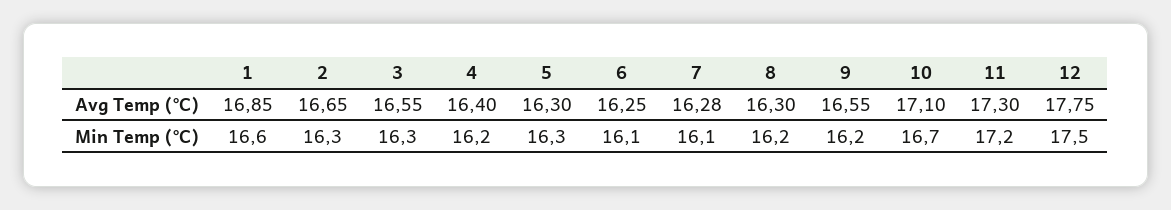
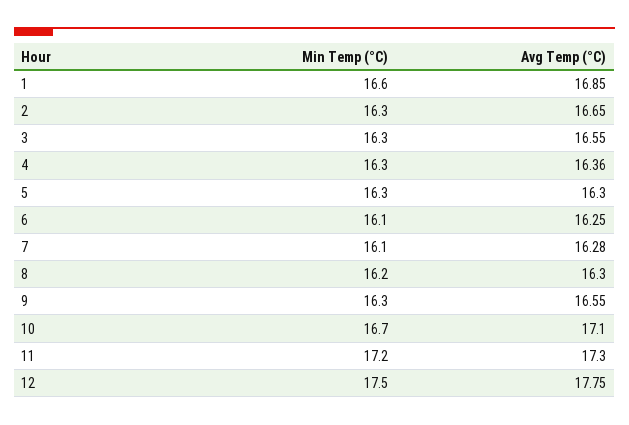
  {
    "1": {
      "Avg Temp (°C)": 16.85,
      "Min Temp (°C)": 16.6
    },
    "2": {
      "Avg Temp (°C)": 16.65,
      "Min Temp (°C)": 16.3
    },
    "3": {
      "Avg Temp (°C)": 16.55,
      "Min Temp (°C)": 16.3
    },
    "4": {
-     "Avg Temp (°C)": 16.4,
+     "Avg Temp (°C)": 16.36,
-     "Min Temp (°C)": 16.2
+     "Min Temp (°C)": 16.3
    },
    "5": {
      "Avg Temp (°C)": 16.3,
      "Min Temp (°C)": 16.3
    },
    "6": {
      "Avg Temp (°C)": 16.25,
      "Min Temp (°C)": 16.1
    },
    "7": {
      "Avg Temp (°C)": 16.28,
      "Min Temp (°C)": 16.1
    },
    "8": {
      "Avg Temp (°C)": 16.3,
      "Min Temp (°C)": 16.2
    },
    "9": {
      "Avg Temp (°C)": 16.55,
-     "Min Temp (°C)": 16.2
+     "Min Temp (°C)": 16.3
    },
    "10": {
      "Avg Temp (°C)": 17.1,
      "Min Temp (°C)": 16.7
    },
    "11": {
      "Avg Temp (°C)": 17.3,
      "Min Temp (°C)": 17.2
    },
    "12": {
      "Avg Temp (°C)": 17.75,
      "Min Temp (°C)": 17.5
    }
  }

